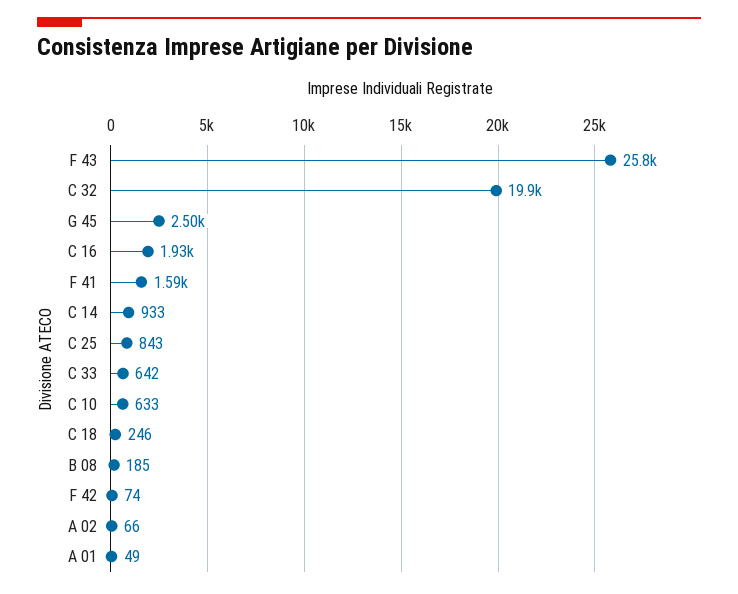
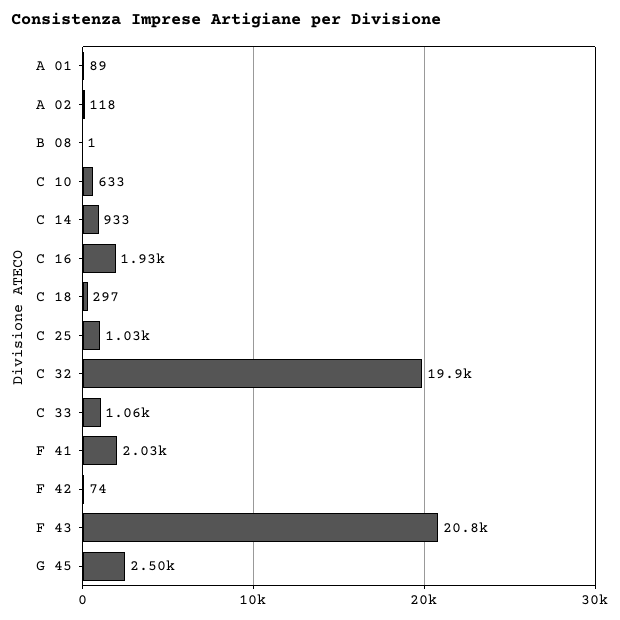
  {
-   "F 43": 25800,
+   "F 43": 20800,
    "C 32": 19900,
    "G 45": 2500,
    "C 16": 1930,
-   "F 41": 1590,
+   "F 41": 2030,
    "C 14": 933,
-   "C 25": 843,
+   "C 25": 1030,
-   "C 33": 642,
+   "C 33": 1060,
    "C 10": 633,
-   "C 18": 246,
+   "C 18": 297,
-   "B 08": 185,
+   "B 08": 1,
    "F 42": 74,
-   "A 02": 66,
+   "A 02": 118,
-   "A 01": 49
+   "A 01": 89
  }

